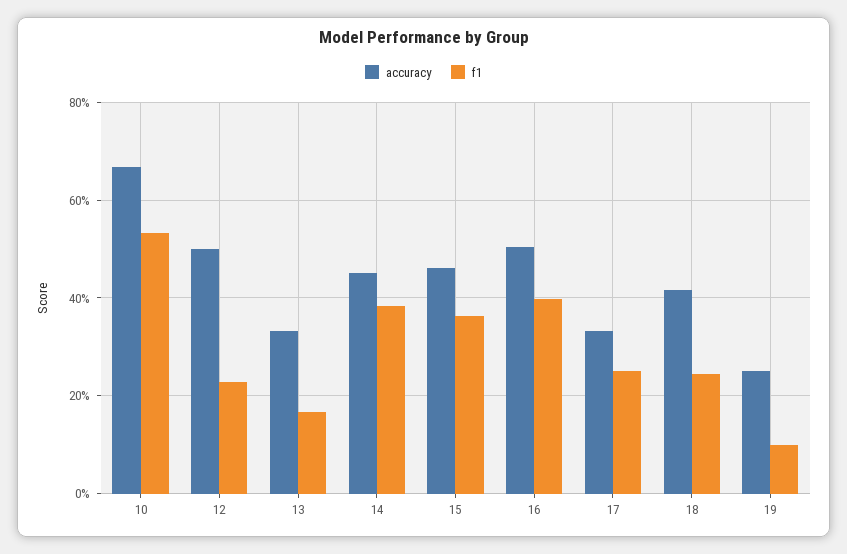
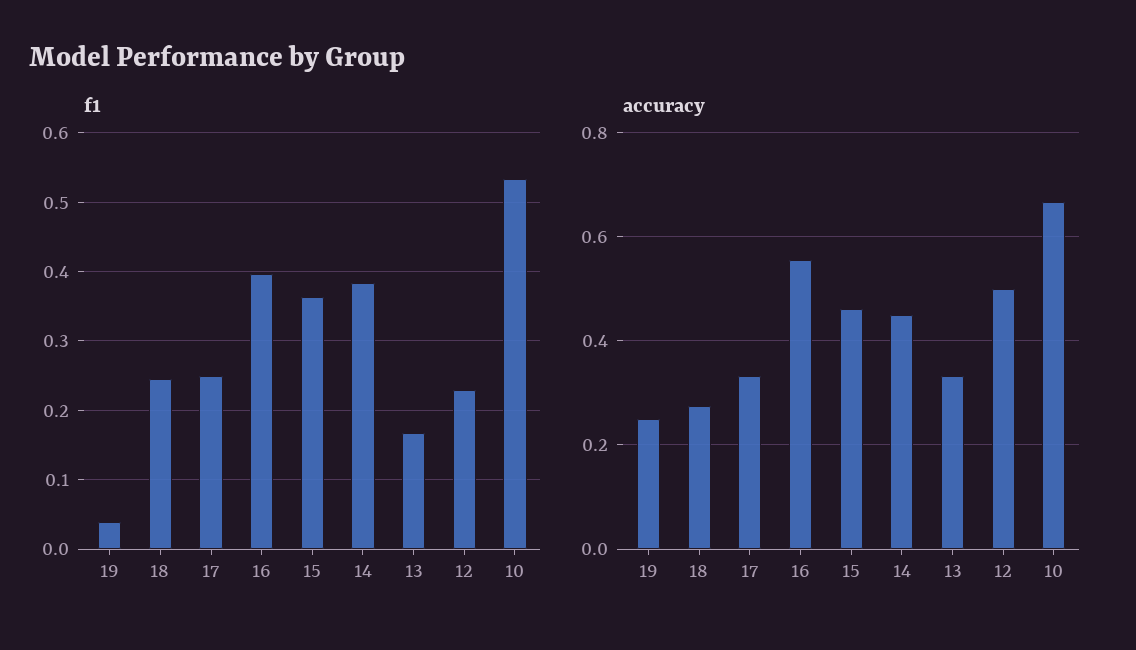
  {
    "accuracy": {
      "10": 0.66,
      "12": 0.5,
      "13": 0.34,
      "14": 0.46,
      "15": 0.46,
-     "16": 0.5,
+     "16": 0.56,
      "17": 0.34,
-     "18": 0.42,
+     "18": 0.28,
      "19": 0.26
    },
    "f1": {
      "10": 0.53,
      "12": 0.23,
      "13": 0.17,
      "14": 0.38,
      "15": 0.36,
      "16": 0.4,
      "17": 0.25,
      "18": 0.25,
-     "19": 0.1
+     "19": 0.04
    }
  }

